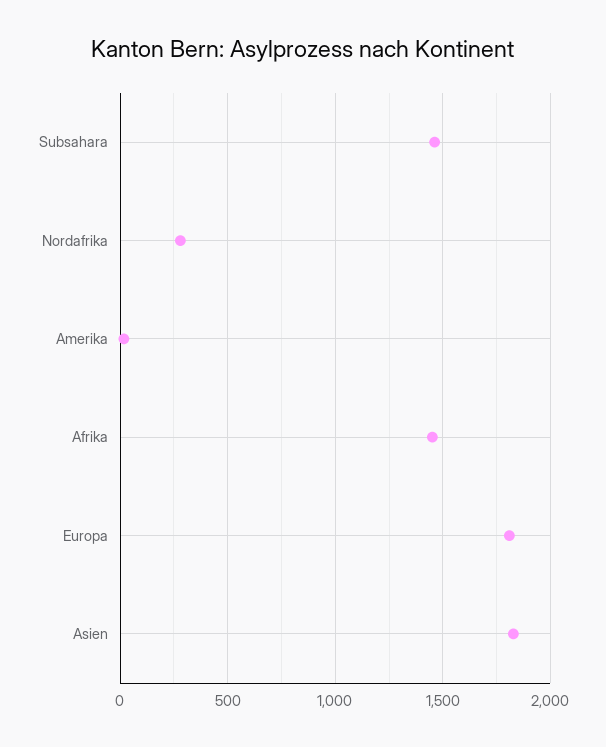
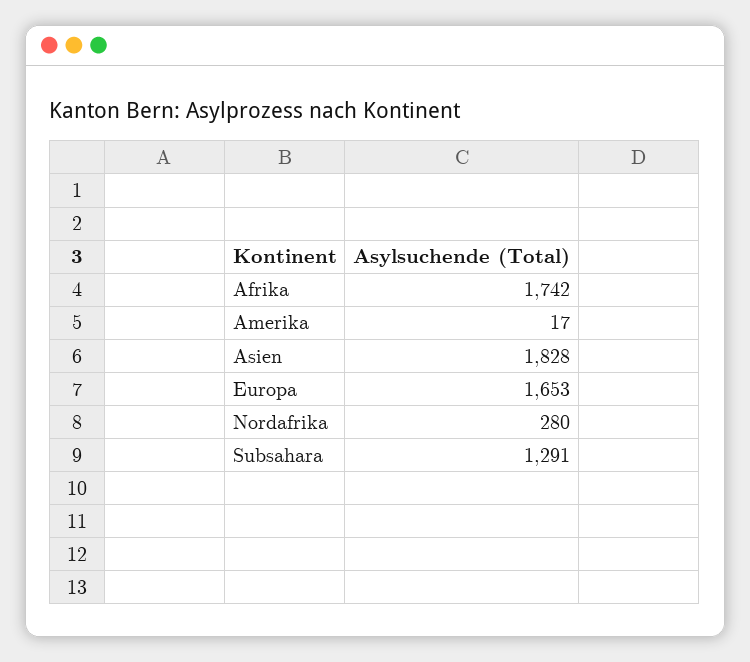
  {
-   "Subsahara": 1450,
+   "Subsahara": 1291,
    "Nordafrika": 280,
    "Amerika": 17,
-   "Afrika": 1450,
+   "Afrika": 1742,
-   "Europa": 1800,
+   "Europa": 1653,
    "Asien": 1828
  }

